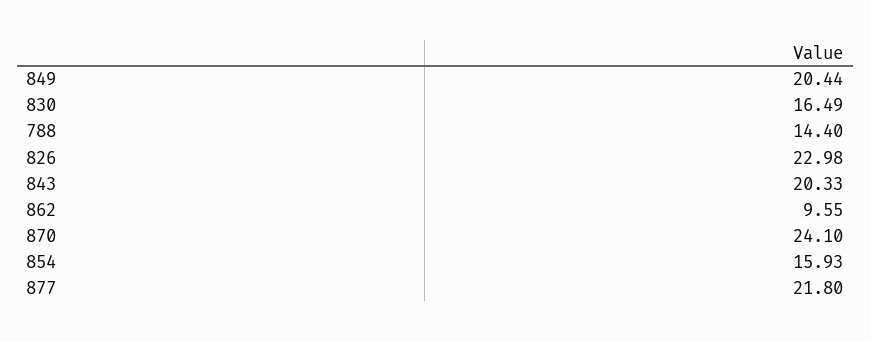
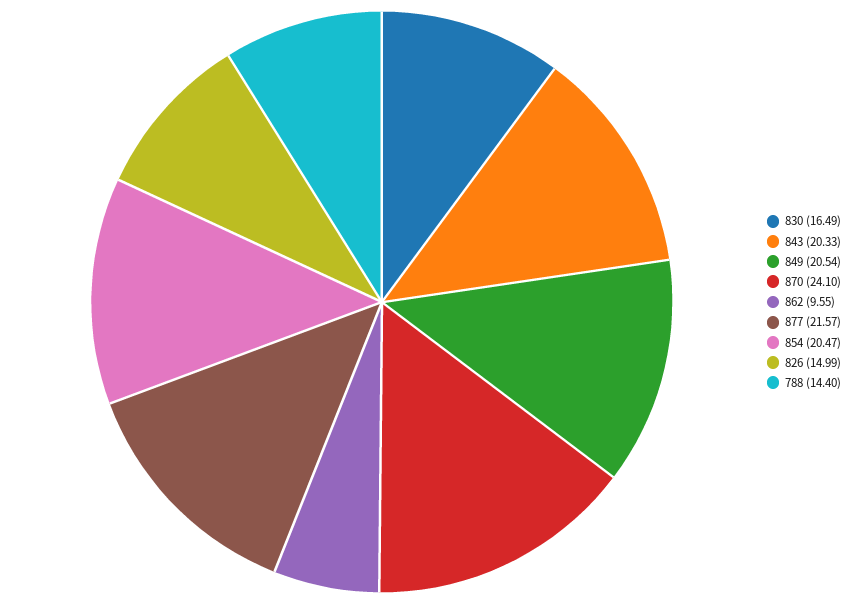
  {
-   "849": 20.44,
+   "849": 20.54,
    "830": 16.49,
    "788": 14.4,
-   "826": 22.98,
+   "826": 14.99,
    "843": 20.33,
    "862": 9.55,
    "870": 24.1,
-   "854": 15.93,
+   "854": 20.47,
-   "877": 21.8
+   "877": 21.57
  }

